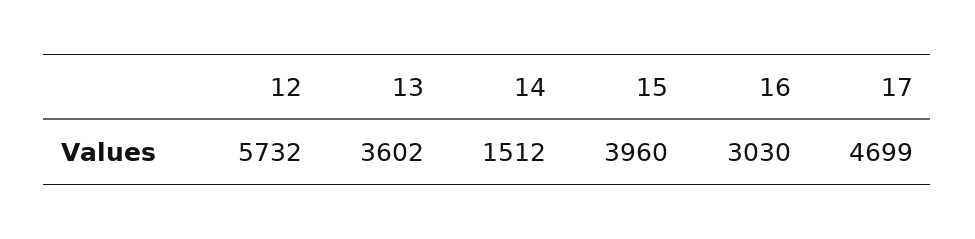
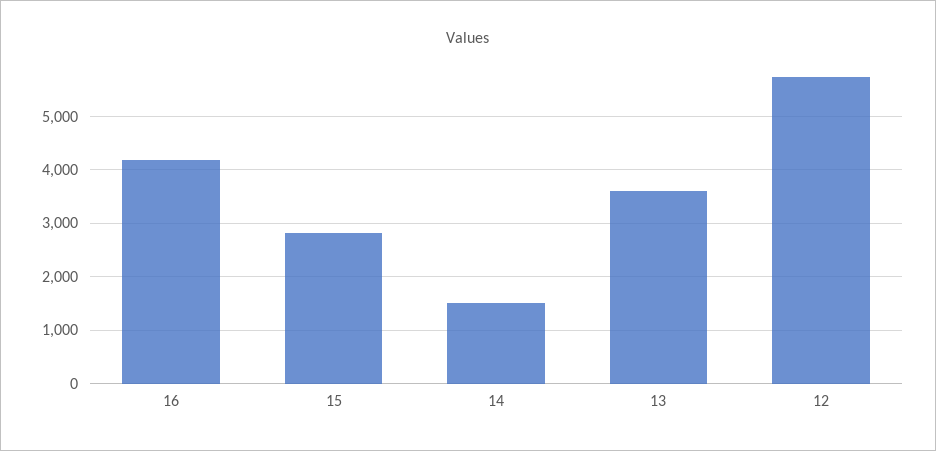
  {
    "12": 5732,
    "13": 3602,
    "14": 1512,
-   "15": 3960,
+   "15": 2800,
-   "16": 3030,
+   "16": 4200
-   "17": 4699
  }

